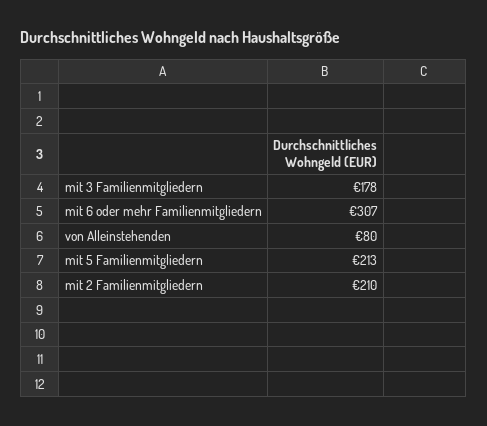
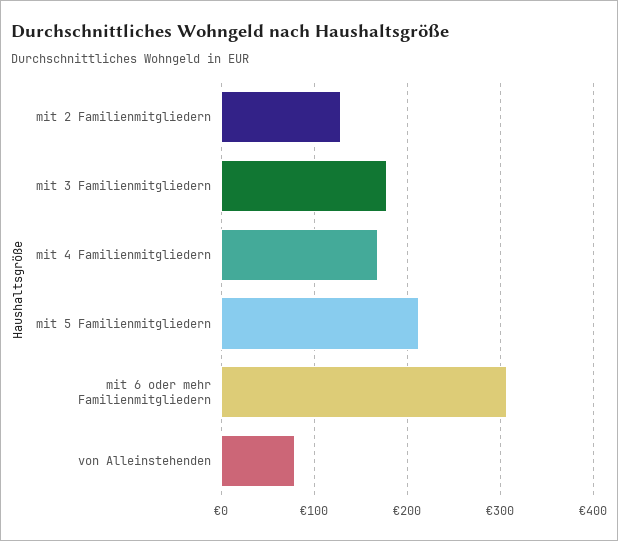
  {
    "mit 3 Familienmitgliedern": 178,
    "mit 6 oder mehr Familienmitgliedern": 307,
    "von Alleinstehenden": 80,
    "mit 5 Familienmitgliedern": 213,
-   "mit 2 Familienmitgliedern": 210
+   "mit 2 Familienmitgliedern": 130,
+   "mit 4 Familienmitgliedern": 170
  }

